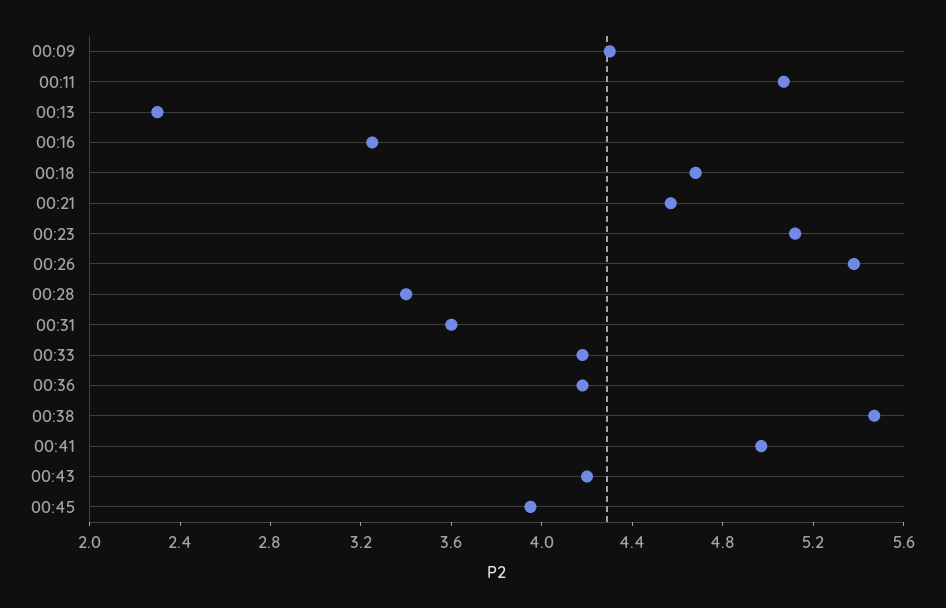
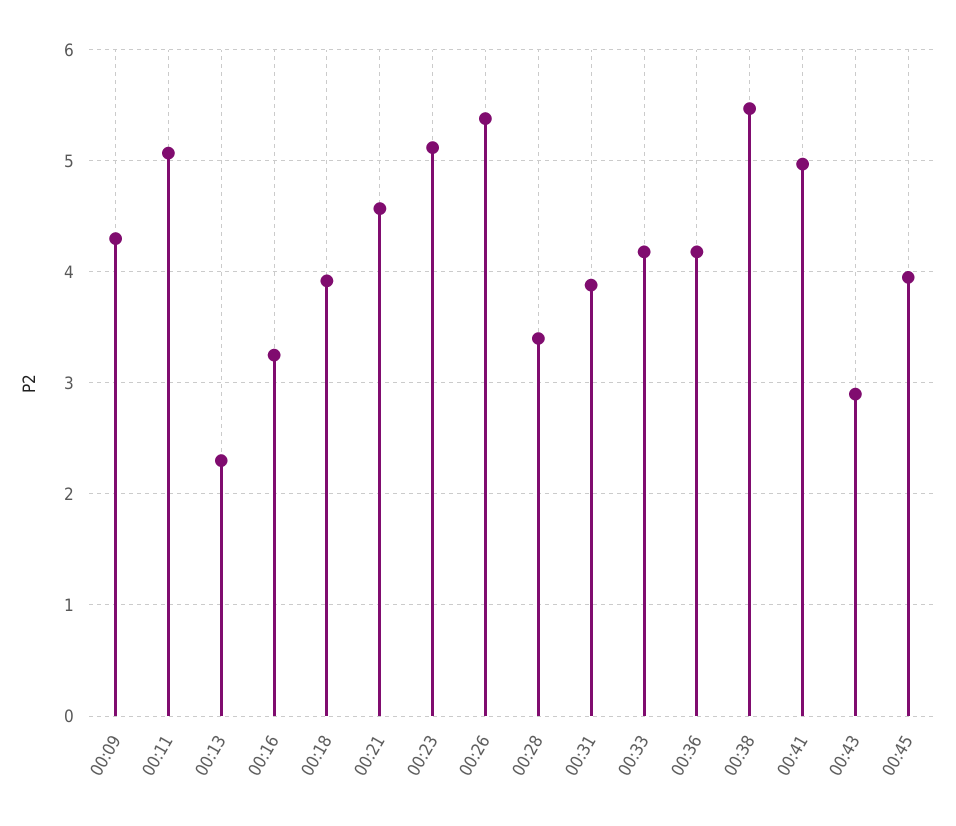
  {
    "00:09": 4.3,
    "00:11": 5.1,
    "00:13": 2.3,
    "00:16": 3.3,
-   "00:18": 4.7,
+   "00:18": 3.9,
    "00:21": 4.6,
    "00:23": 5.1,
    "00:26": 5.4,
    "00:28": 3.4,
-   "00:31": 3.6,
+   "00:31": 3.9,
    "00:33": 4.2,
    "00:36": 4.2,
    "00:38": 5.5,
    "00:41": 5,
-   "00:43": 4.2,
+   "00:43": 2.9,
    "00:45": 4
  }

